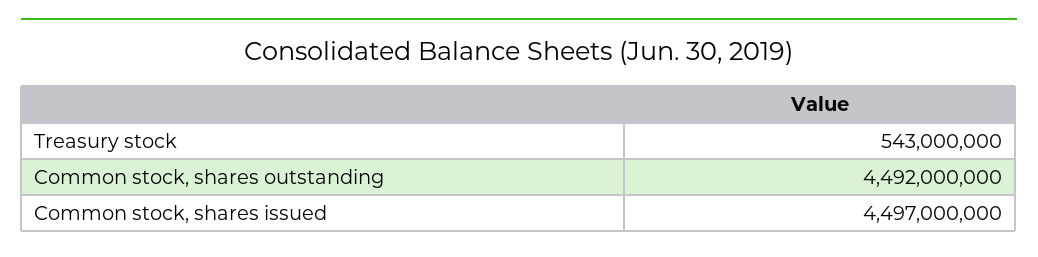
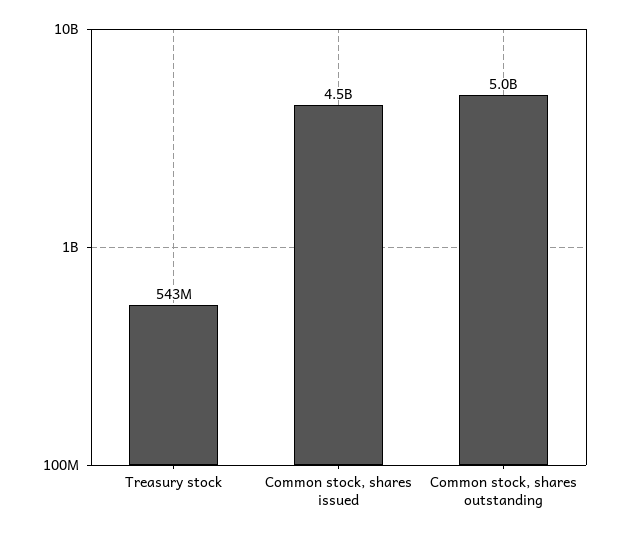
  {
    "Treasury stock": 543000000,
-   "Common stock, shares outstanding": 4492000000,
+   "Common stock, shares outstanding": 5000000000,
    "Common stock, shares issued": 4497000000
  }

